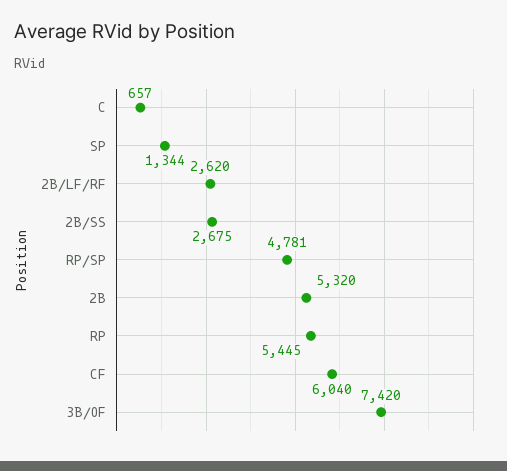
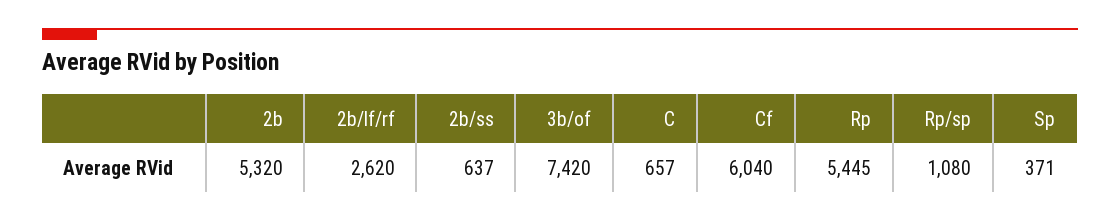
  {
    "C": 657,
-   "SP": 1344,
+   "SP": 371,
    "2B/LF/RF": 2620,
-   "2B/SS": 2675,
+   "2B/SS": 637,
-   "RP/SP": 4781,
+   "RP/SP": 1080,
    "2B": 5320,
    "RP": 5445,
    "CF": 6040,
    "3B/OF": 7420
  }

